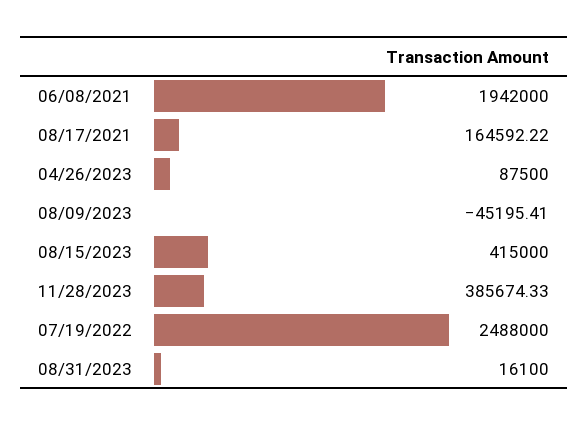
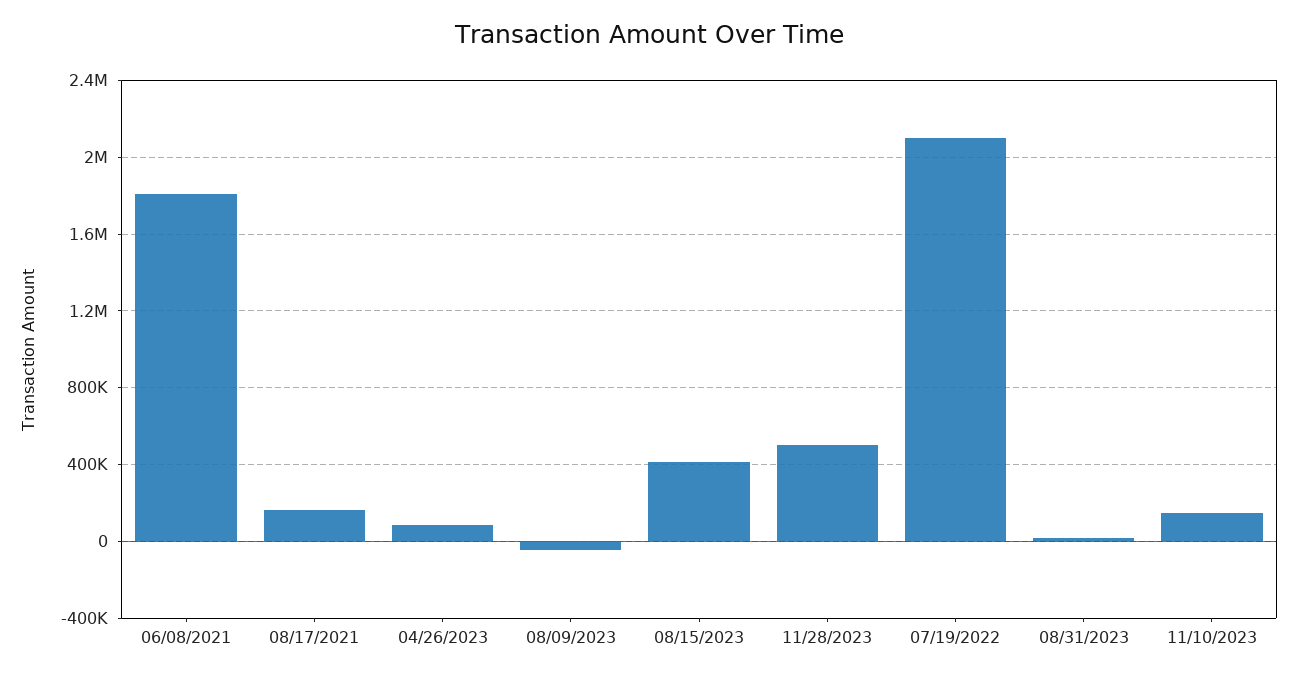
  {
-   "06/08/2021": 1942000,
+   "06/08/2021": 1800000,
    "08/17/2021": 164592.22,
    "04/26/2023": 87500,
    "08/09/2023": -45195.41,
    "08/15/2023": 415000,
-   "11/28/2023": 385674.33,
+   "11/28/2023": 500000,
-   "07/19/2022": 2488000,
+   "07/19/2022": 2100000,
-   "08/31/2023": 16100
+   "08/31/2023": 16100,
+   "11/10/2023": 150000
  }

